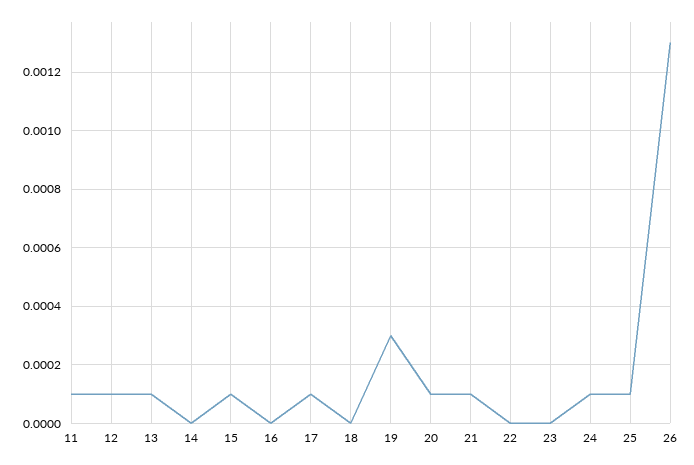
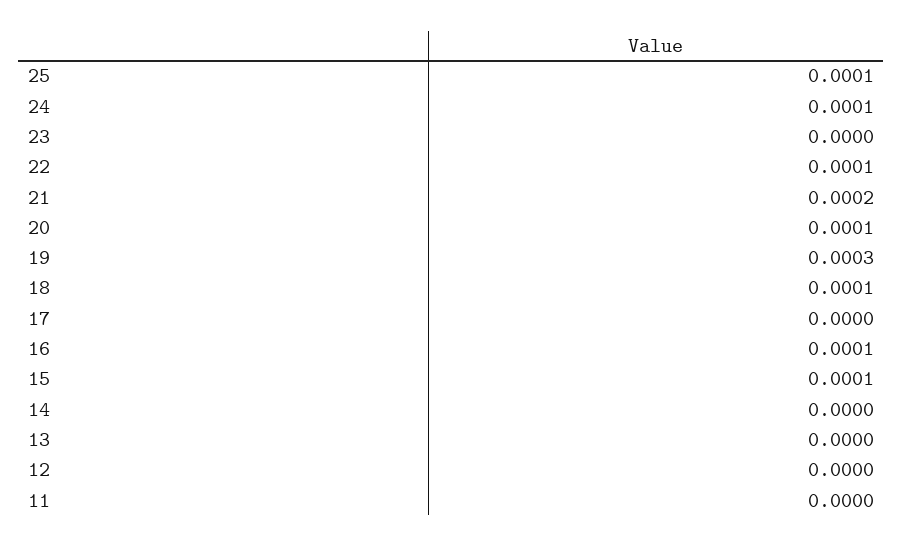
  {
-   "11": 0.0001,
+   "11": 0,
-   "12": 0.0001,
+   "12": 0,
-   "13": 0.0001,
+   "13": 0,
    "14": 0,
    "15": 0.0001,
-   "16": 0,
+   "16": 0.0001,
-   "17": 0.0001,
+   "17": 0,
-   "18": 0,
+   "18": 0.0001,
    "19": 0.0003,
    "20": 0.0001,
-   "21": 0.0001,
+   "21": 0.0002,
-   "22": 0,
+   "22": 0.0001,
    "23": 0,
    "24": 0.0001,
-   "25": 0.0001,
+   "25": 0.0001
-   "26": 0.0013
  }

